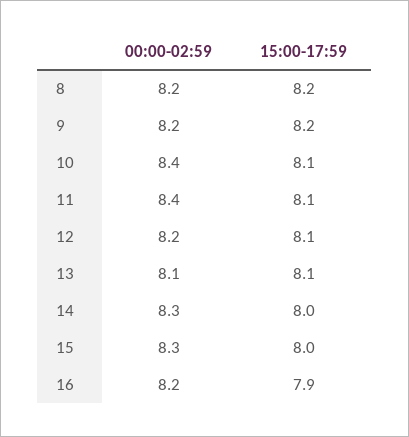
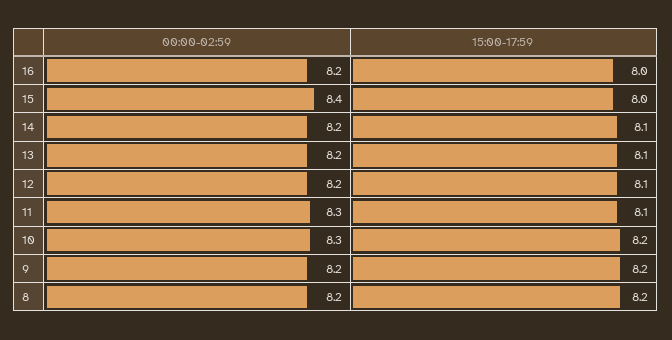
  {
    "00:00-02:59": {
      "8": 8.2,
      "9": 8.2,
-     "10": 8.4,
+     "10": 8.3,
-     "11": 8.4,
+     "11": 8.3,
      "12": 8.2,
-     "13": 8.1,
+     "13": 8.2,
-     "14": 8.3,
+     "14": 8.2,
-     "15": 8.3,
+     "15": 8.4,
      "16": 8.2
    },
    "15:00-17:59": {
      "8": 8.2,
      "9": 8.2,
-     "10": 8.1,
+     "10": 8.2,
      "11": 8.1,
      "12": 8.1,
      "13": 8.1,
-     "14": 8,
+     "14": 8.1,
      "15": 8,
-     "16": 7.9
+     "16": 8
    }
  }

